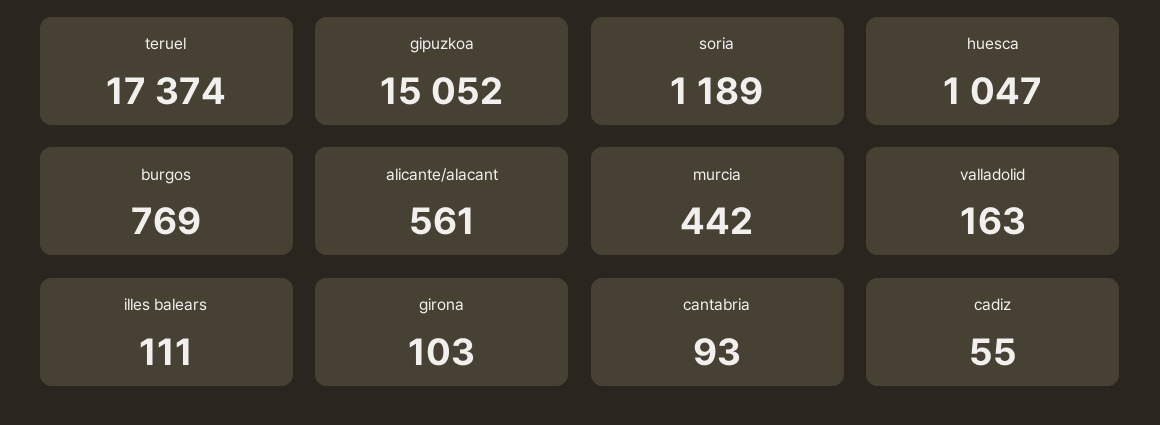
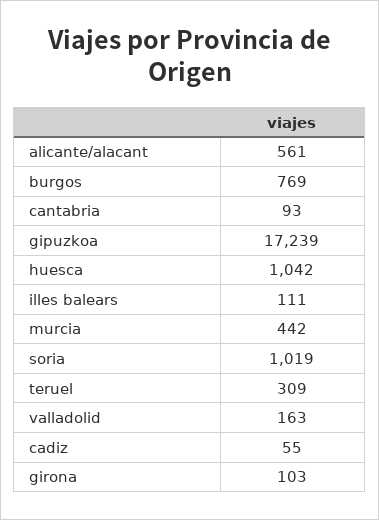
  {
-   "teruel": 17374,
+   "teruel": 309,
-   "gipuzkoa": 15052,
+   "gipuzkoa": 17239,
-   "soria": 1189,
+   "soria": 1019,
-   "huesca": 1047,
+   "huesca": 1042,
    "burgos": 769,
    "alicante/alacant": 561,
    "murcia": 442,
    "valladolid": 163,
    "illes balears": 111,
    "girona": 103,
    "cantabria": 93,
    "cadiz": 55
  }

